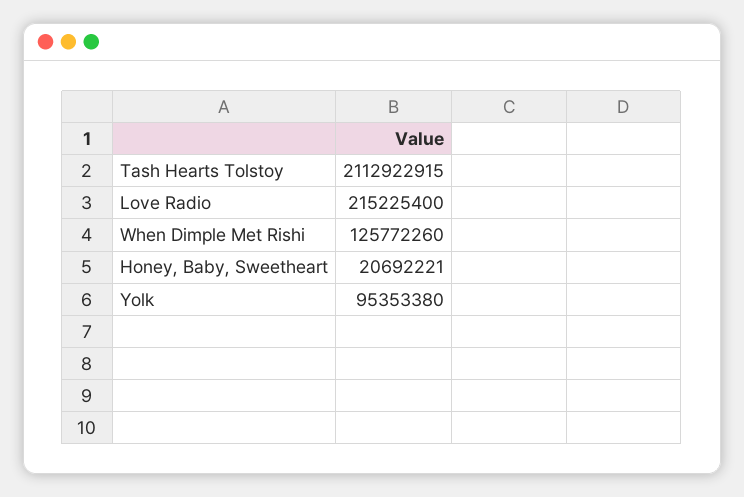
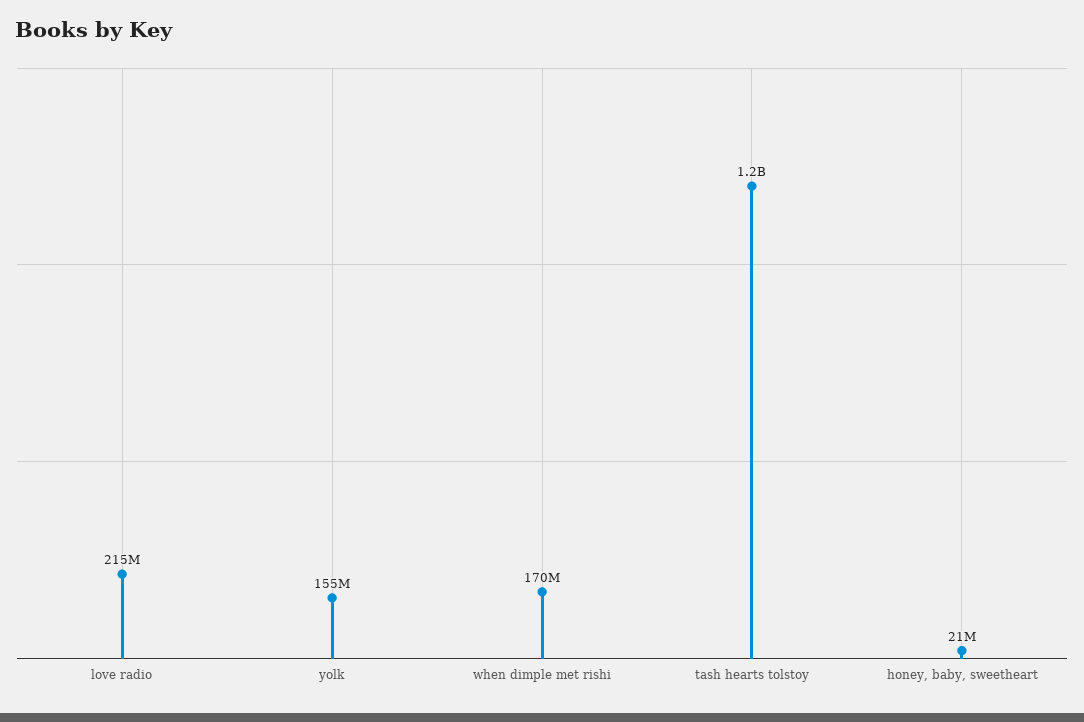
  {
-   "Tash Hearts Tolstoy": 2112922915,
+   "Tash Hearts Tolstoy": 1200000000,
    "Love Radio": 215225400,
-   "When Dimple Met Rishi": 125772260,
+   "When Dimple Met Rishi": 170000000,
    "Honey, Baby, Sweetheart": 20692221,
-   "Yolk": 95353380
+   "Yolk": 155000000
  }

